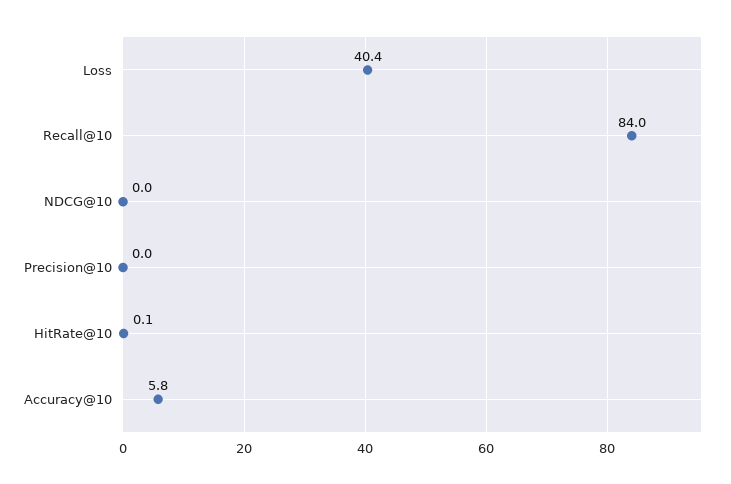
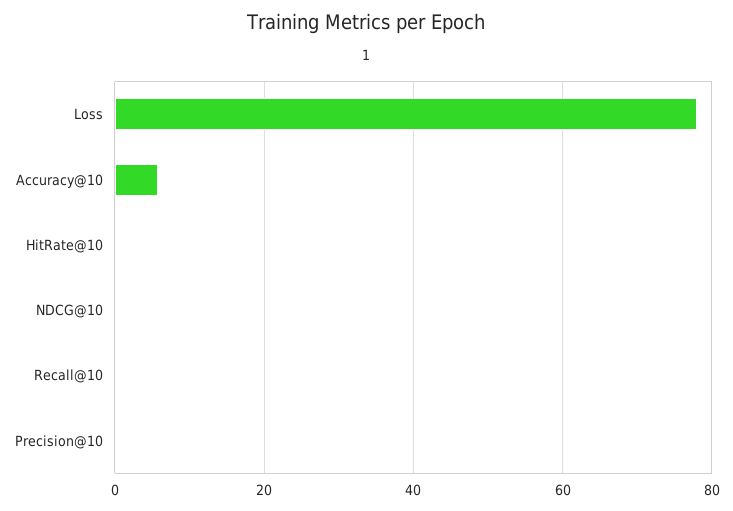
  {
-   "Loss": 40.4,
+   "Loss": 78,
-   "Recall@10": 84,
+   "Recall@10": 0,
    "NDCG@10": 0,
    "Precision@10": 0,
    "HitRate@10": 0.1,
    "Accuracy@10": 5.8
  }

